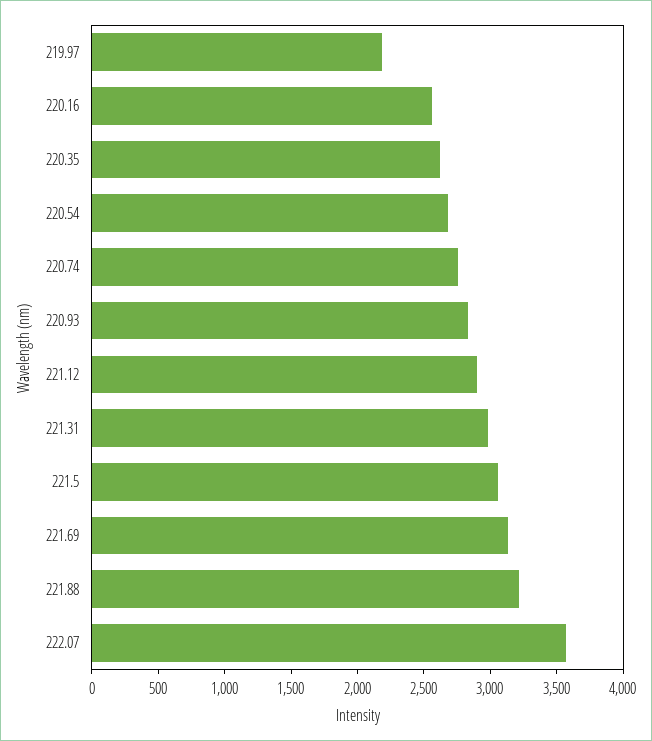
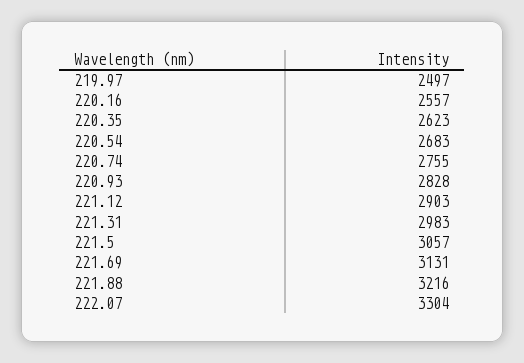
  {
-   "219.97": 2200,
+   "219.97": 2497,
    "220.16": 2557,
    "220.35": 2623,
    "220.54": 2683,
    "220.74": 2755,
    "220.93": 2828,
    "221.12": 2903,
    "221.31": 2983,
    "221.5": 3057,
    "221.69": 3131,
    "221.88": 3216,
-   "222.07": 3600
+   "222.07": 3304
  }

